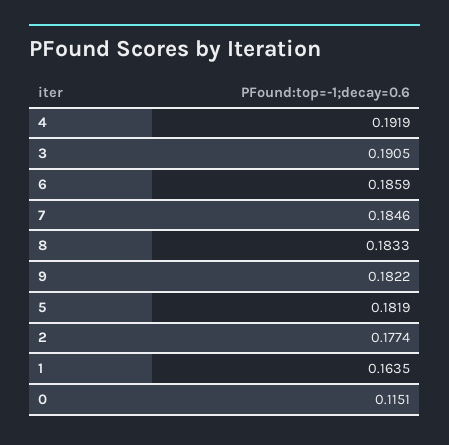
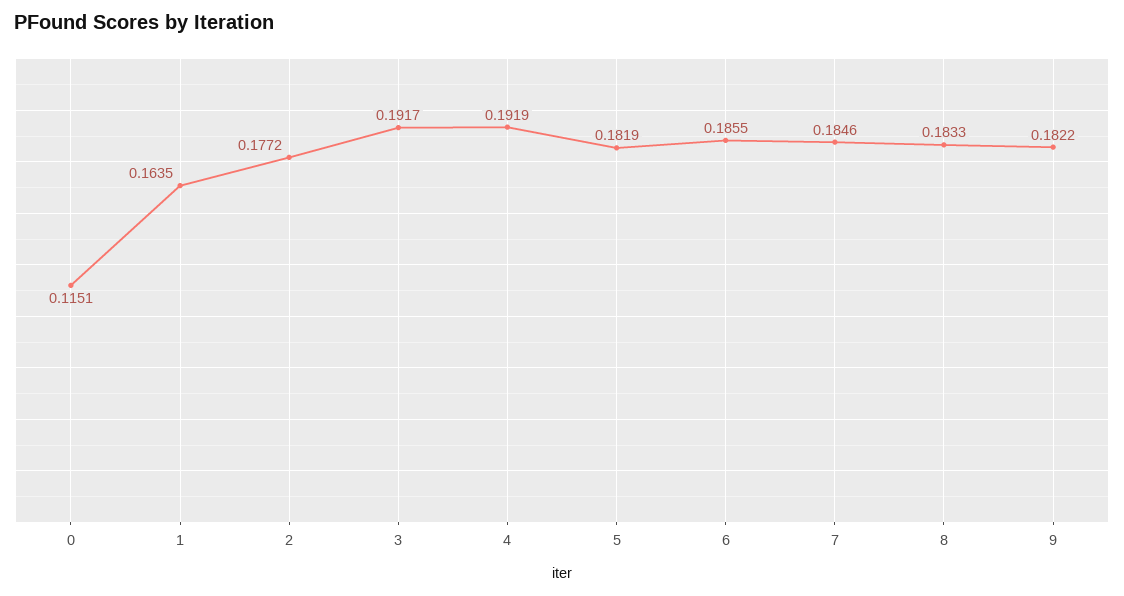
  {
    "4": 0.1919,
-   "3": 0.1905,
+   "3": 0.1917,
-   "6": 0.1859,
+   "6": 0.1855,
    "7": 0.1846,
    "8": 0.1833,
    "9": 0.1822,
    "5": 0.1819,
-   "2": 0.1774,
+   "2": 0.1772,
    "1": 0.1635,
    "0": 0.1151
  }

